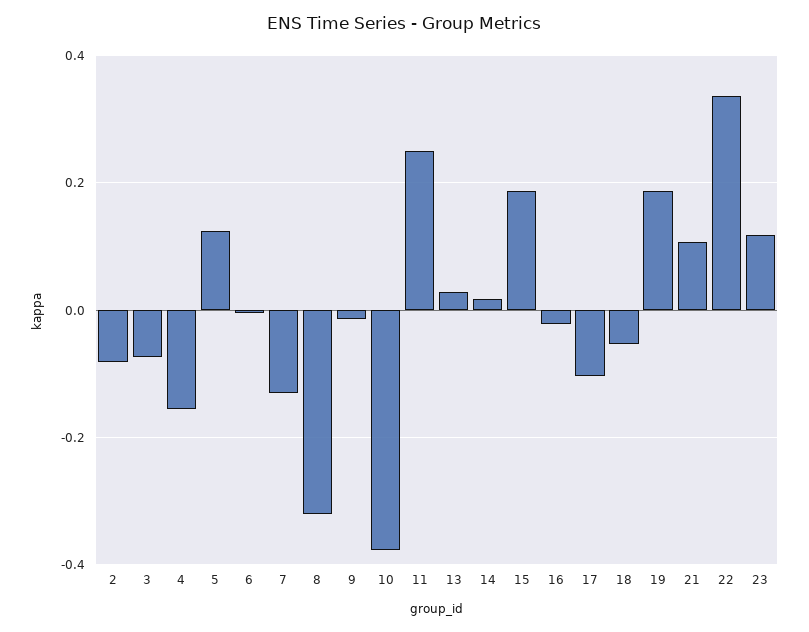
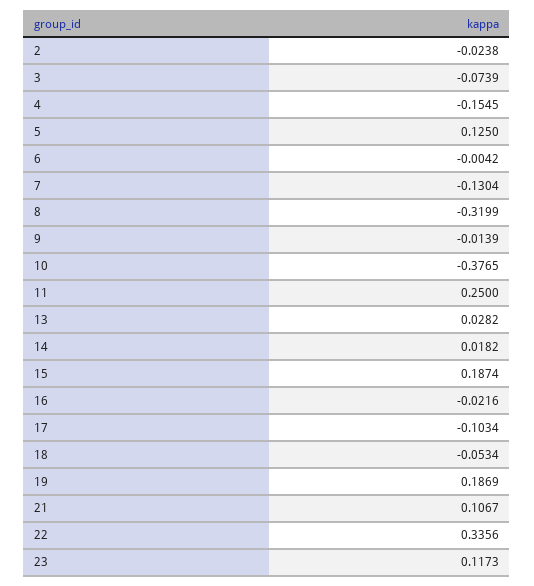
  {
-   "2": -0.08,
+   "2": -0.0238,
    "3": -0.0739,
    "4": -0.1545,
    "5": 0.125,
    "6": -0.0042,
    "7": -0.1304,
    "8": -0.3199,
    "9": -0.0139,
    "10": -0.3765,
    "11": 0.25,
    "13": 0.0282,
    "14": 0.0182,
    "15": 0.1874,
    "16": -0.0216,
    "17": -0.1034,
    "18": -0.0534,
    "19": 0.1869,
    "21": 0.1067,
    "22": 0.3356,
    "23": 0.1173
  }

